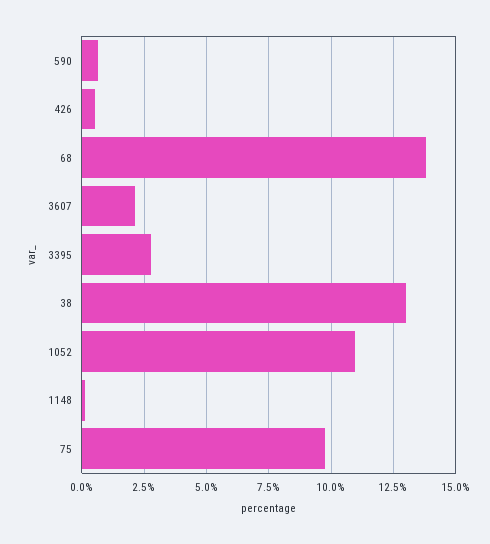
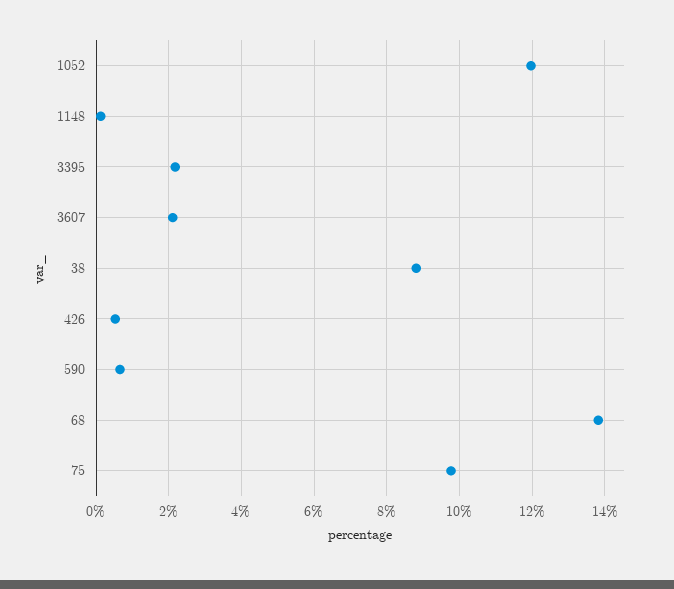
  {
    "590": 0.6,
    "426": 0.6,
    "68": 13.8,
    "3607": 2.2,
-   "3395": 2.75,
+   "3395": 2.2,
-   "38": 13,
+   "38": 8.8,
-   "1052": 11,
+   "1052": 12,
    "1148": 0.2,
    "75": 9.8
  }

